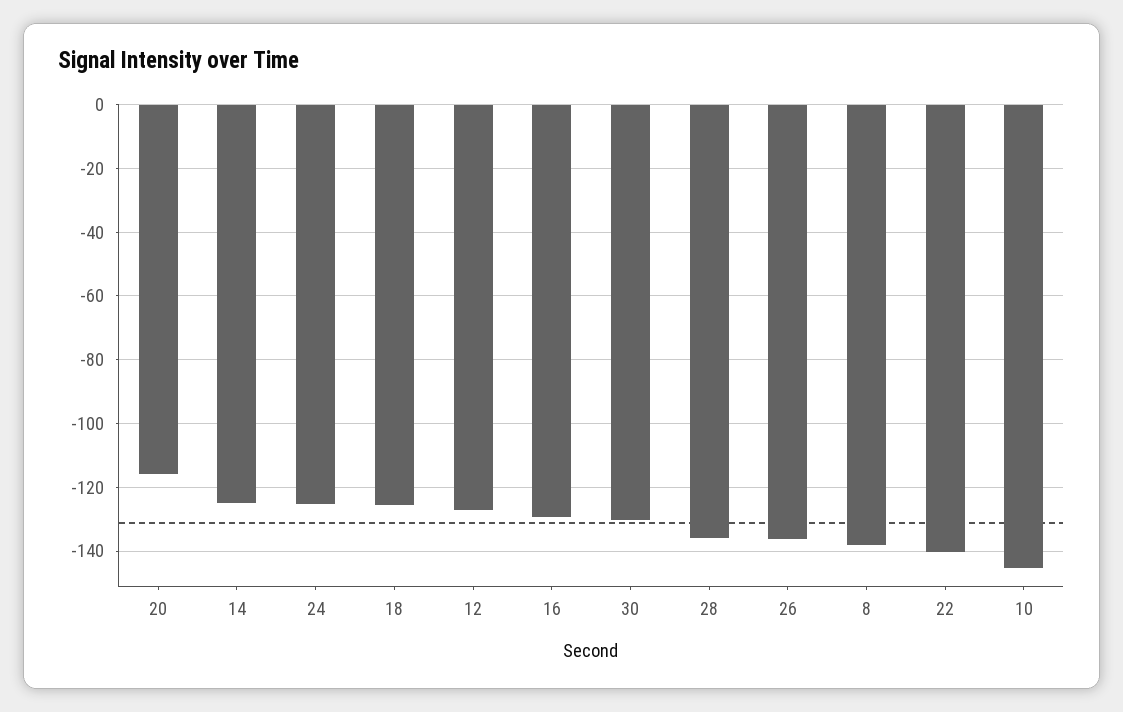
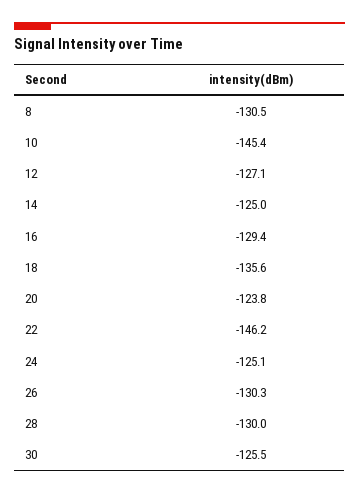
  {
-   "20": -116,
+   "20": -123.8,
    "14": -125,
    "24": -125.1,
-   "18": -126,
+   "18": -135.6,
    "12": -127.1,
    "16": -129.4,
-   "30": -130,
+   "30": -125.5,
-   "28": -136,
+   "28": -130,
-   "26": -136,
+   "26": -130.3,
-   "8": -138,
+   "8": -130.5,
-   "22": -140,
+   "22": -146.2,
    "10": -145.4
  }

